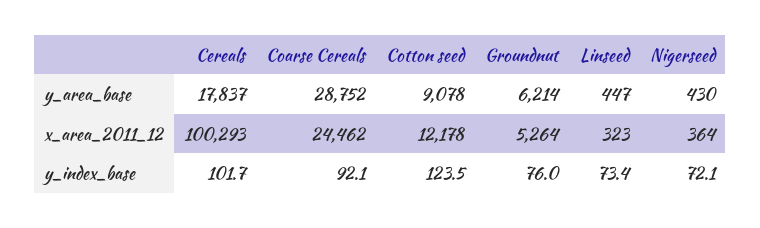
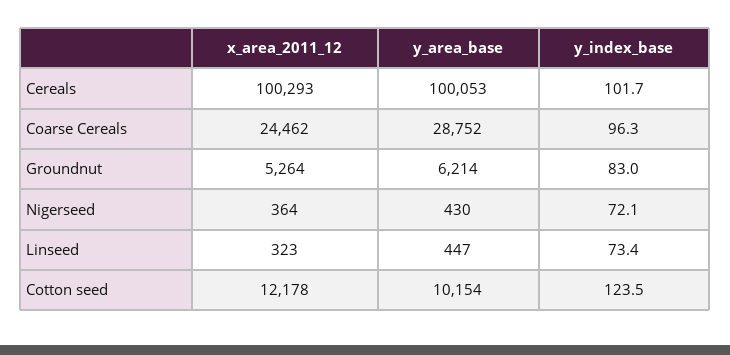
  {
    "Cereals": {
-     "y_area_base": 17837,
+     "y_area_base": 100053,
      "x_area_2011_12": 100293,
      "y_index_base": 101.7
    },
    "Coarse Cereals": {
      "y_area_base": 28752,
      "x_area_2011_12": 24462,
-     "y_index_base": 92.1
+     "y_index_base": 96.3
    },
    "Cotton seed": {
-     "y_area_base": 9078,
+     "y_area_base": 10154,
      "x_area_2011_12": 12178,
      "y_index_base": 123.5
    },
    "Groundnut": {
      "y_area_base": 6214,
      "x_area_2011_12": 5264,
-     "y_index_base": 76
+     "y_index_base": 83
    },
    "Linseed": {
      "y_area_base": 447,
      "x_area_2011_12": 323,
      "y_index_base": 73.4
    },
    "Nigerseed": {
      "y_area_base": 430,
      "x_area_2011_12": 364,
      "y_index_base": 72.1
    }
  }

